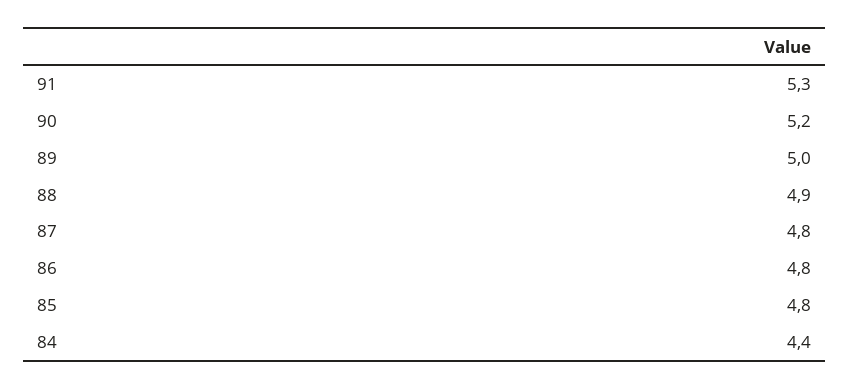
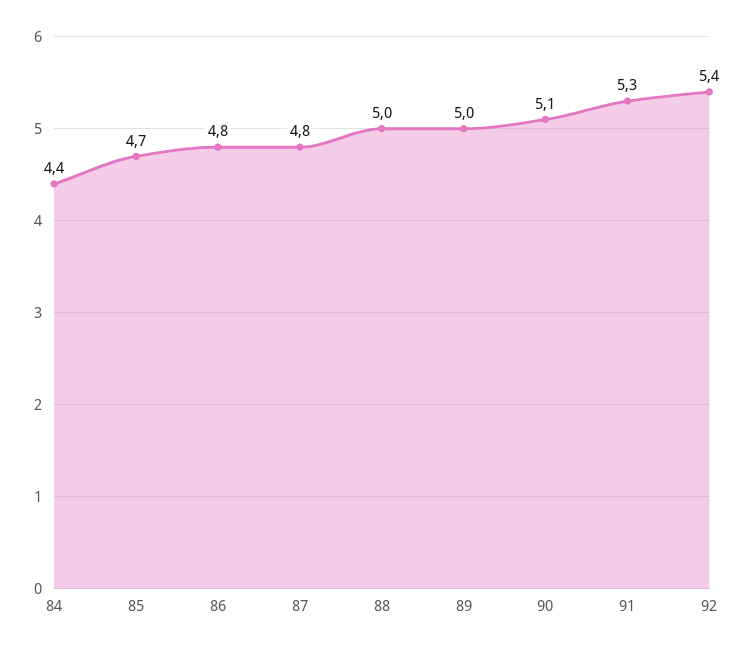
  {
    "91": 5.3,
-   "90": 5.2,
+   "90": 5.1,
    "89": 5,
-   "88": 4.9,
+   "88": 5,
    "87": 4.8,
    "86": 4.8,
-   "85": 4.8,
+   "85": 4.7,
-   "84": 4.4
+   "84": 4.4,
+   "92": 5.4
  }

